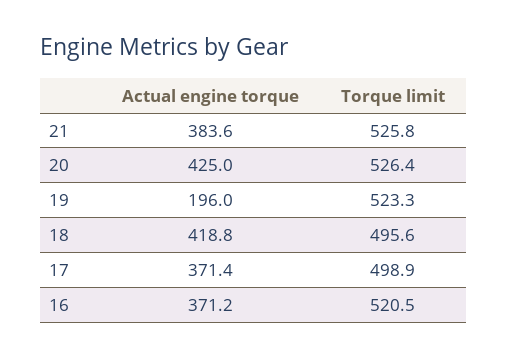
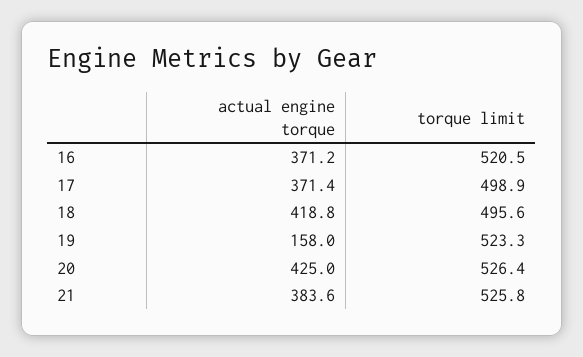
  {
    "Actual engine torque": {
      "21": 383.6,
      "20": 425,
-     "19": 196,
+     "19": 158,
      "18": 418.8,
      "17": 371.4,
      "16": 371.2
    },
    "Torque limit": {
      "21": 525.8,
      "20": 526.4,
      "19": 523.3,
      "18": 495.6,
      "17": 498.9,
      "16": 520.5
    }
  }

